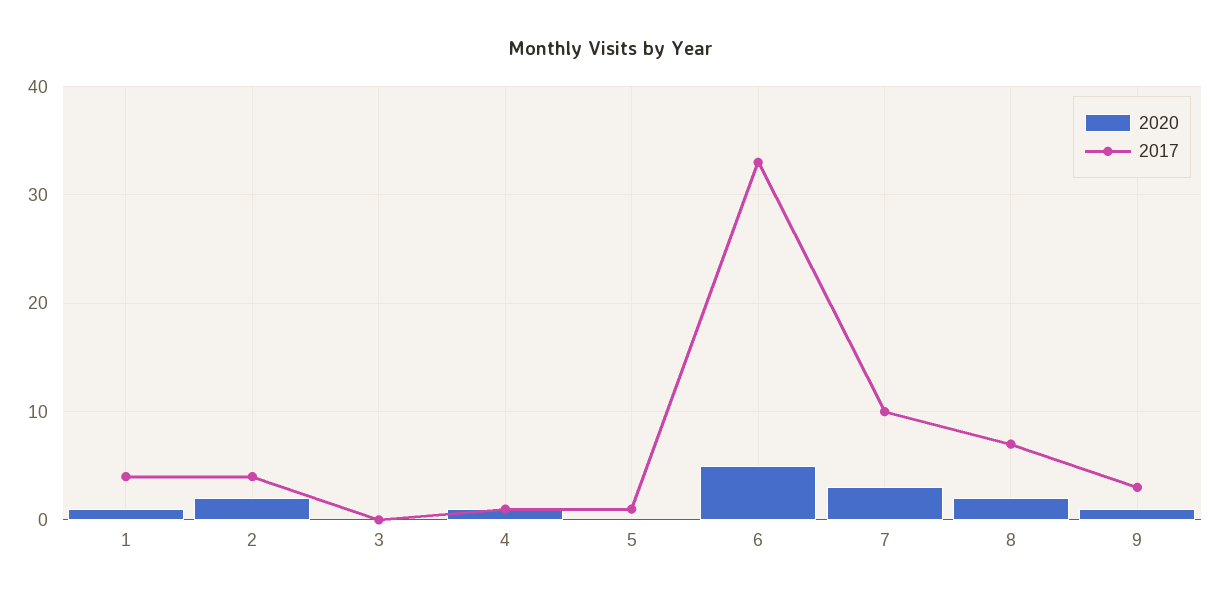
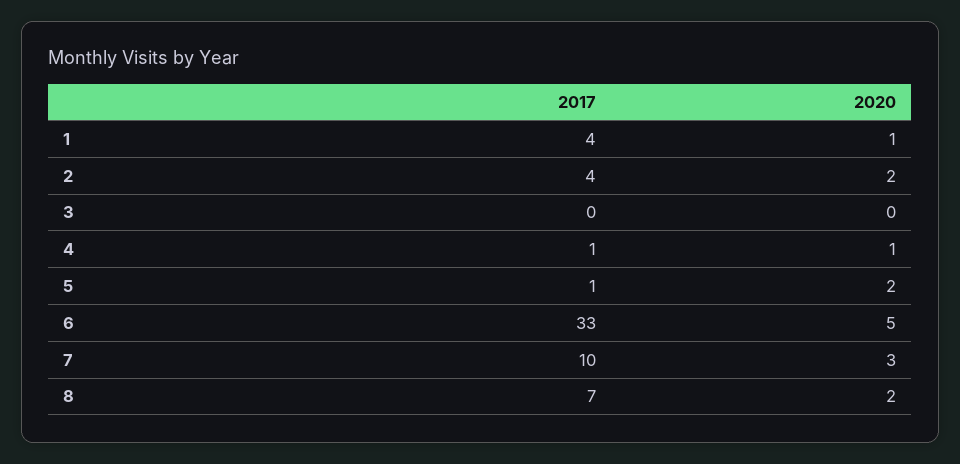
  {
    "2020": {
      "1": 1,
      "2": 2,
      "3": 0,
      "4": 1,
-     "5": 0,
+     "5": 2,
      "6": 5,
      "7": 3,
-     "8": 2,
+     "8": 2
-     "9": 1
    },
    "2017": {
      "1": 4,
      "2": 4,
      "3": 0,
      "4": 1,
      "5": 1,
      "6": 33,
      "7": 10,
-     "8": 7,
+     "8": 7
-     "9": 3
    }
  }

